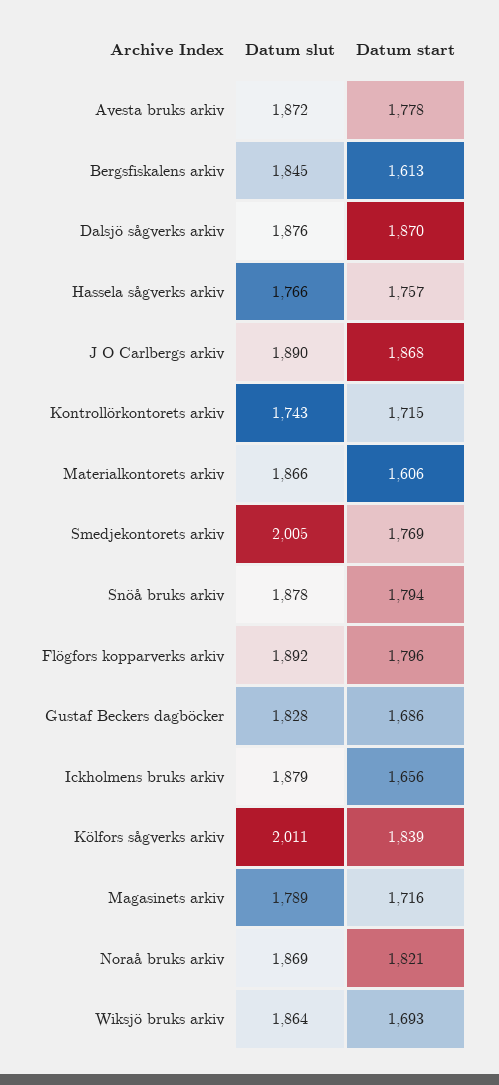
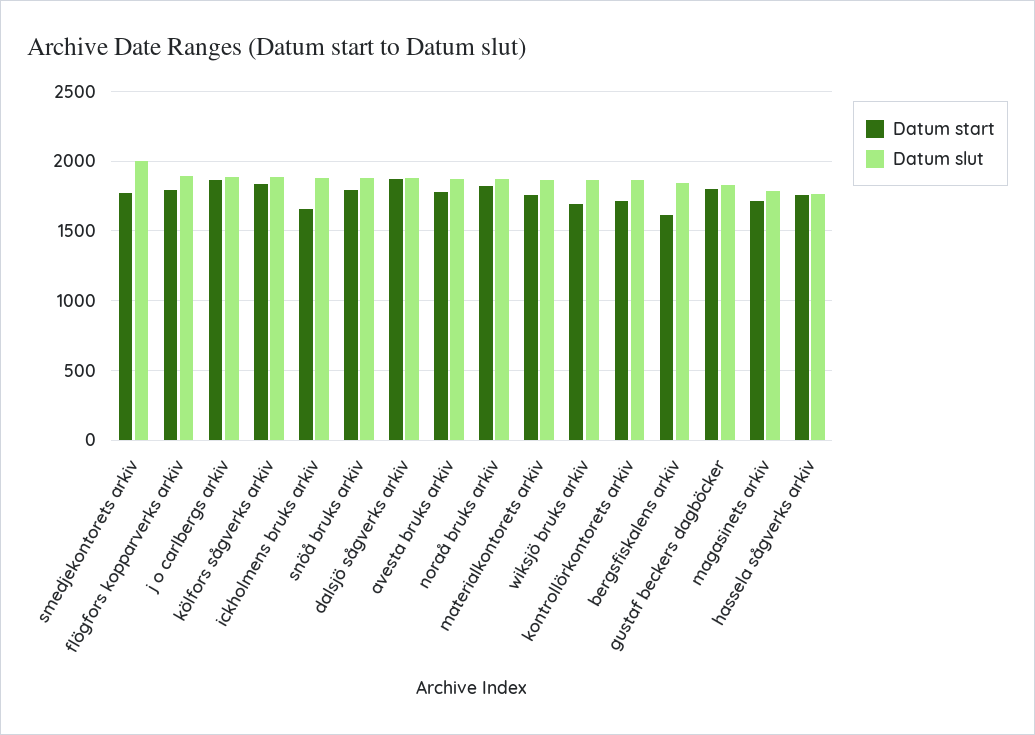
  {
    "Datum slut": {
      "Avesta bruks arkiv": 1872,
      "Bergsfiskalens arkiv": 1845,
      "Dalsjö sågverks arkiv": 1876,
      "Hassela sågverks arkiv": 1766,
      "J O Carlbergs arkiv": 1890,
-     "Kontrollörkontorets arkiv": 1743,
+     "Kontrollörkontorets arkiv": 1850,
      "Materialkontorets arkiv": 1866,
      "Smedjekontorets arkiv": 2005,
      "Snöå bruks arkiv": 1878,
      "Flögfors kopparverks arkiv": 1892,
      "Gustaf Beckers dagböcker": 1828,
      "Ickholmens bruks arkiv": 1879,
-     "Kölfors sågverks arkiv": 2011,
+     "Kölfors sågverks arkiv": 1900,
      "Magasinets arkiv": 1789,
      "Noraå bruks arkiv": 1869,
      "Wiksjö bruks arkiv": 1864
    },
    "Datum start": {
      "Avesta bruks arkiv": 1778,
      "Bergsfiskalens arkiv": 1613,
      "Dalsjö sågverks arkiv": 1870,
      "Hassela sågverks arkiv": 1757,
      "J O Carlbergs arkiv": 1868,
      "Kontrollörkontorets arkiv": 1715,
-     "Materialkontorets arkiv": 1606,
+     "Materialkontorets arkiv": 1750,
      "Smedjekontorets arkiv": 1769,
      "Snöå bruks arkiv": 1794,
      "Flögfors kopparverks arkiv": 1796,
-     "Gustaf Beckers dagböcker": 1686,
+     "Gustaf Beckers dagböcker": 1800,
      "Ickholmens bruks arkiv": 1656,
      "Kölfors sågverks arkiv": 1839,
      "Magasinets arkiv": 1716,
      "Noraå bruks arkiv": 1821,
      "Wiksjö bruks arkiv": 1693
    }
  }

